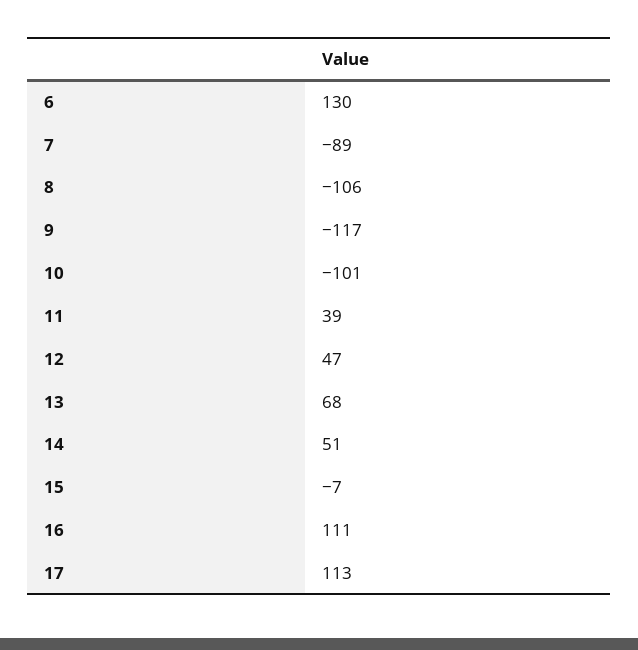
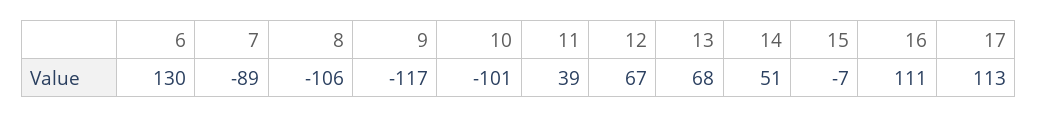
  {
    "6": 130,
    "7": -89,
    "8": -106,
    "9": -117,
    "10": -101,
    "11": 39,
-   "12": 47,
+   "12": 67,
    "13": 68,
    "14": 51,
    "15": -7,
    "16": 111,
    "17": 113
  }

